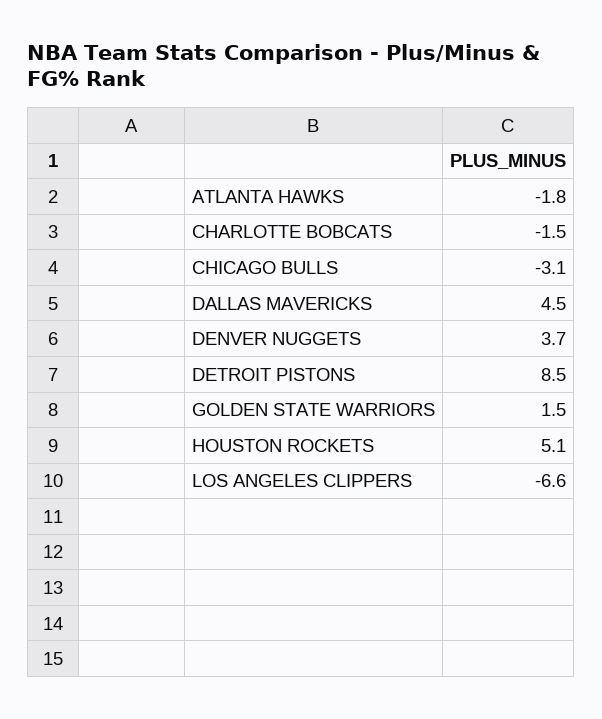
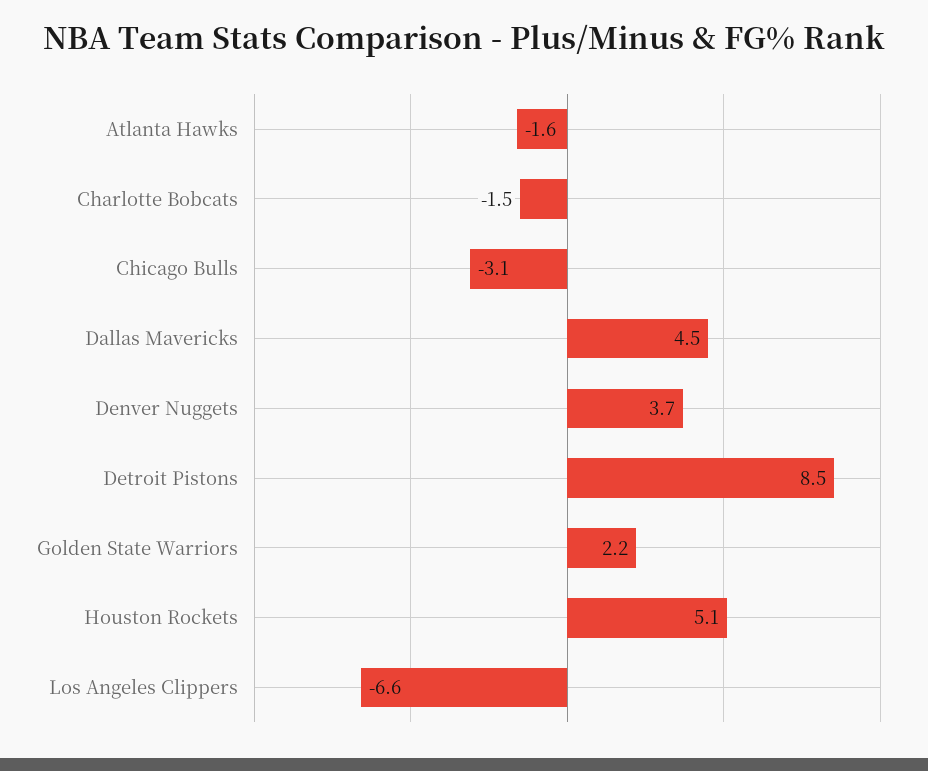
  {
-   "ATLANTA HAWKS": -1.8,
+   "ATLANTA HAWKS": -1.6,
    "CHARLOTTE BOBCATS": -1.5,
    "CHICAGO BULLS": -3.1,
    "DALLAS MAVERICKS": 4.5,
    "DENVER NUGGETS": 3.7,
    "DETROIT PISTONS": 8.5,
-   "GOLDEN STATE WARRIORS": 1.5,
+   "GOLDEN STATE WARRIORS": 2.2,
    "HOUSTON ROCKETS": 5.1,
    "LOS ANGELES CLIPPERS": -6.6
  }

